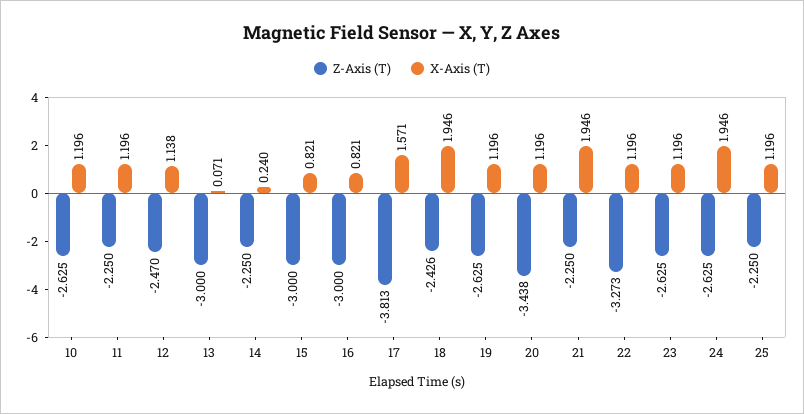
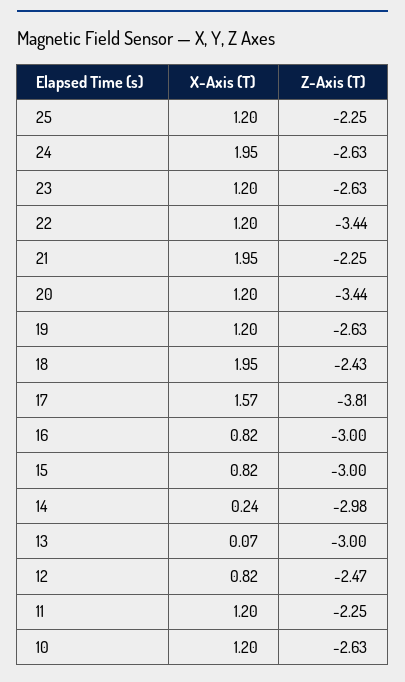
  {
    "Z-Axis (T)": {
      "10": -2.625,
      "11": -2.25,
      "12": -2.47,
      "13": -3,
-     "14": -2.25,
+     "14": -2.98,
      "15": -3,
      "16": -3,
      "17": -3.813,
      "18": -2.426,
      "19": -2.625,
      "20": -3.438,
      "21": -2.25,
-     "22": -3.273,
+     "22": -3.44,
      "23": -2.625,
      "24": -2.625,
      "25": -2.25
    },
    "X-Axis (T)": {
      "10": 1.196,
      "11": 1.196,
-     "12": 1.138,
+     "12": 0.82,
      "13": 0.071,
      "14": 0.24,
      "15": 0.821,
      "16": 0.821,
      "17": 1.571,
      "18": 1.946,
      "19": 1.196,
      "20": 1.196,
      "21": 1.946,
      "22": 1.196,
      "23": 1.196,
      "24": 1.946,
      "25": 1.196
    }
  }

